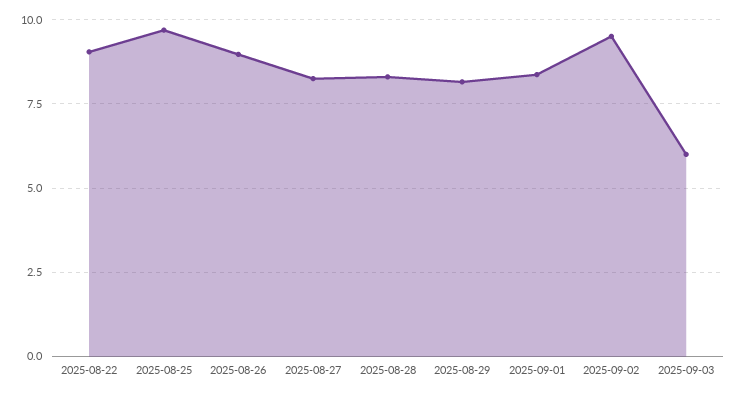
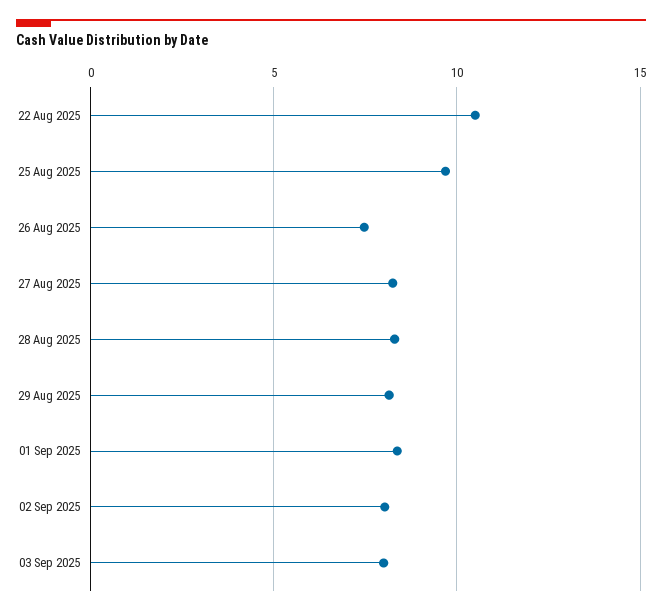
  {
-   "2025-08-22": 9,
+   "2025-08-22": 10.5,
    "2025-08-25": 9.75,
-   "2025-08-26": 9,
+   "2025-08-26": 7.5,
    "2025-08-27": 8.25,
    "2025-08-28": 8.25,
    "2025-08-29": 8.25,
    "2025-09-01": 8.25,
-   "2025-09-02": 9.5,
+   "2025-09-02": 8,
-   "2025-09-03": 6
+   "2025-09-03": 8
  }

